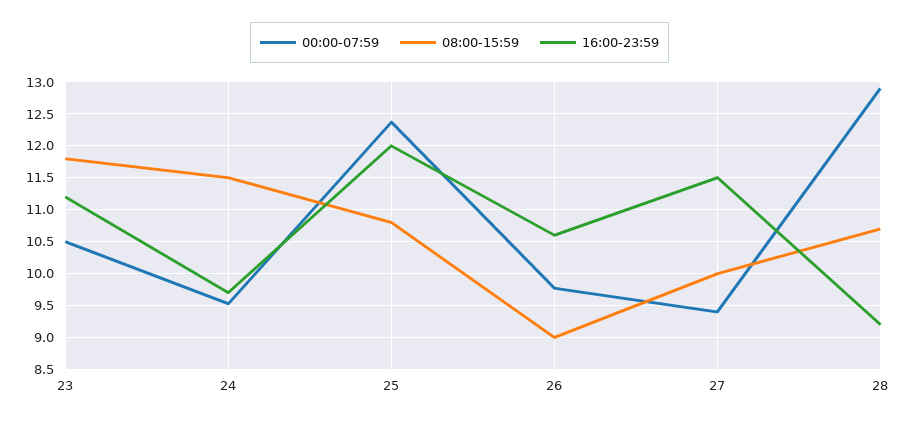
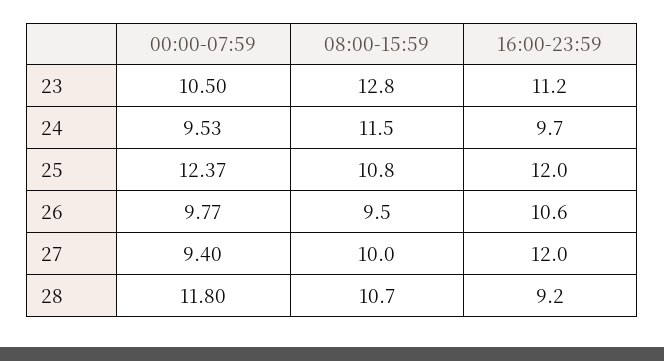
  {
    "00:00-07:59": {
      "23": 10.5,
      "24": 9.53,
      "25": 12.37,
      "26": 9.77,
      "27": 9.4,
-     "28": 12.9
+     "28": 11.8
    },
    "08:00-15:59": {
-     "23": 11.8,
+     "23": 12.8,
      "24": 11.5,
      "25": 10.8,
-     "26": 9,
+     "26": 9.5,
      "27": 10,
      "28": 10.7
    },
    "16:00-23:59": {
      "23": 11.2,
      "24": 9.7,
      "25": 12,
      "26": 10.6,
-     "27": 11.5,
+     "27": 12,
      "28": 9.2
    }
  }

